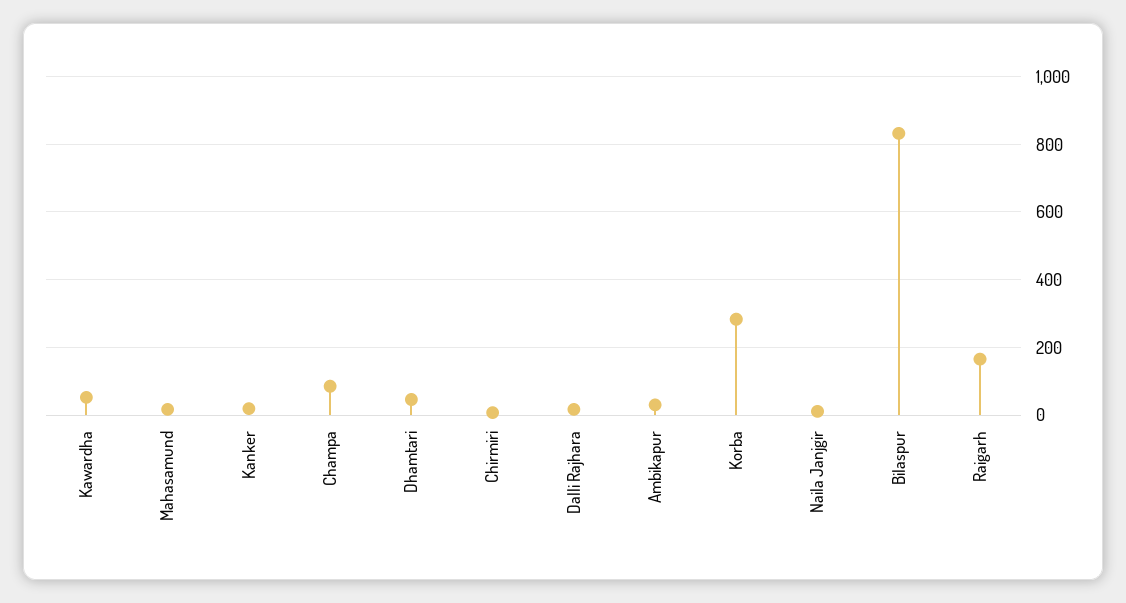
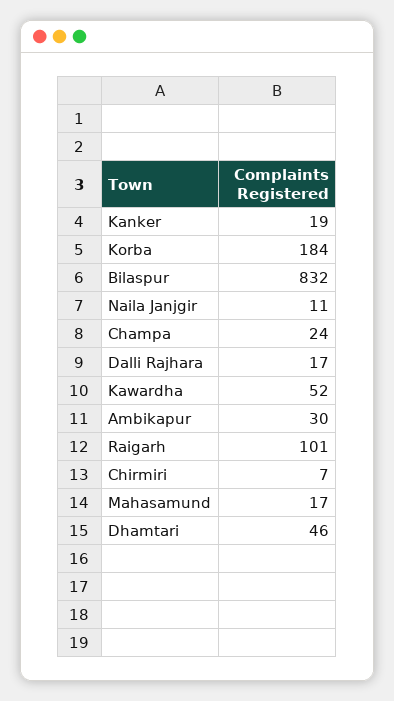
  {
    "Kawardha": 52,
    "Mahasamund": 17,
    "Kanker": 19,
-   "Champa": 80,
+   "Champa": 24,
    "Dhamtari": 46,
    "Chirmiri": 7,
    "Dalli Rajhara": 17,
    "Ambikapur": 30,
-   "Korba": 280,
+   "Korba": 184,
    "Naila Janjgir": 11,
    "Bilaspur": 832,
-   "Raigarh": 160
+   "Raigarh": 101
  }

